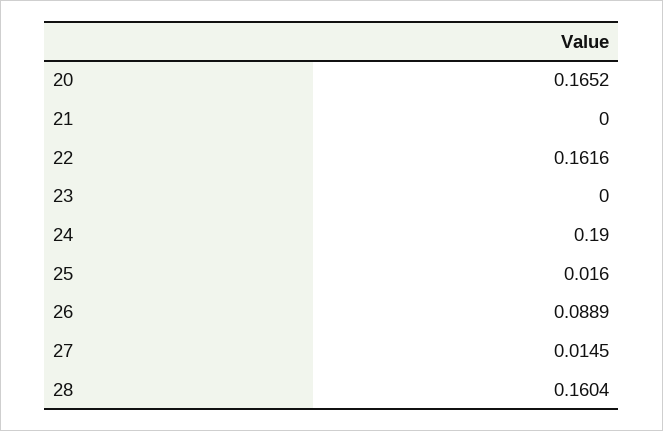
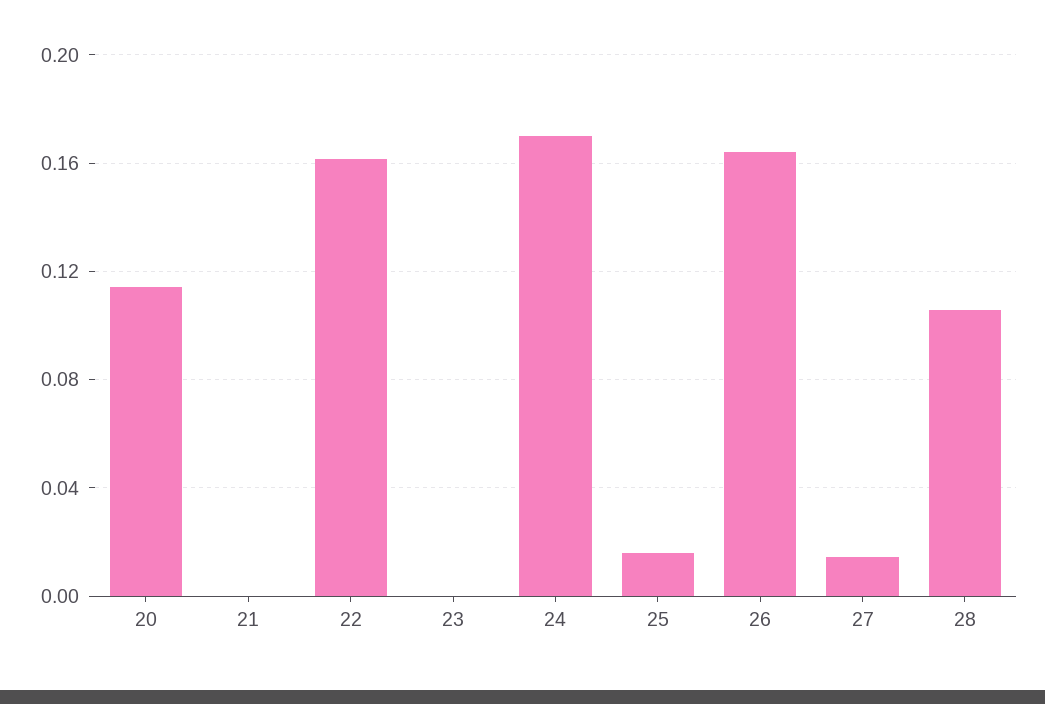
  {
-   "20": 0.1652,
+   "20": 0.115,
    "21": 0,
    "22": 0.1616,
    "23": 0,
-   "24": 0.19,
+   "24": 0.17,
    "25": 0.016,
-   "26": 0.0889,
+   "26": 0.165,
    "27": 0.0145,
-   "28": 0.1604
+   "28": 0.105
  }

